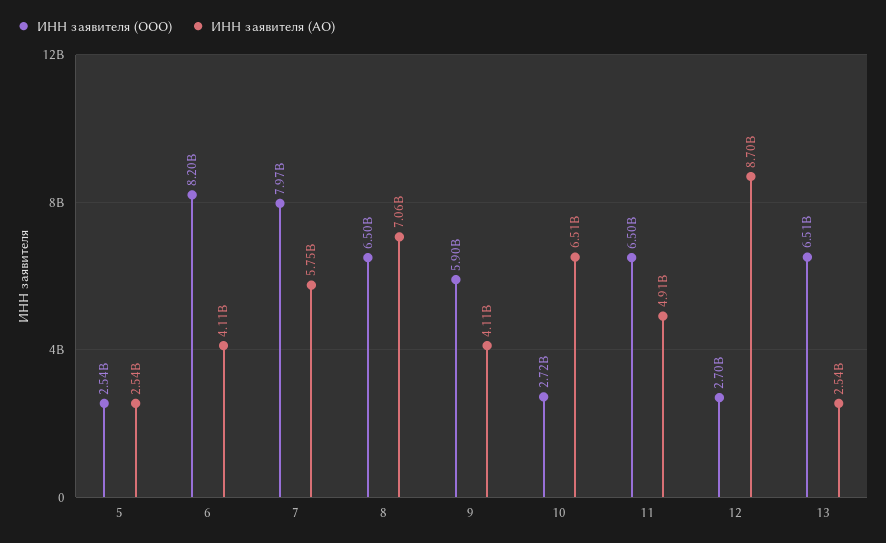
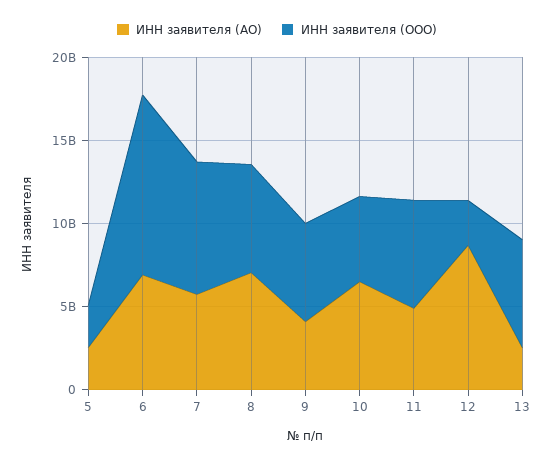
  {
    "ИНН заявителя (ООО)": {
      "5": 2540000000,
-     "6": 8200000000,
+     "6": 11000000000,
      "7": 7970000000,
      "8": 6500000000,
      "9": 5900000000,
-     "10": 2720000000,
+     "10": 5000000000,
      "11": 6500000000,
      "12": 2700000000,
      "13": 6510000000
    },
    "ИНН заявителя (АО)": {
      "5": 2540000000,
-     "6": 4110000000,
+     "6": 7000000000,
      "7": 5750000000,
      "8": 7060000000,
      "9": 4110000000,
      "10": 6510000000,
      "11": 4910000000,
      "12": 8700000000,
      "13": 2540000000
    }
  }

